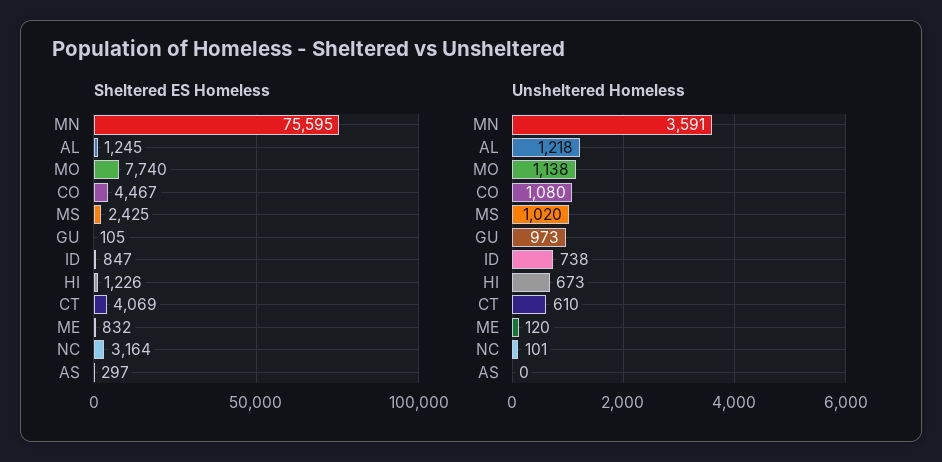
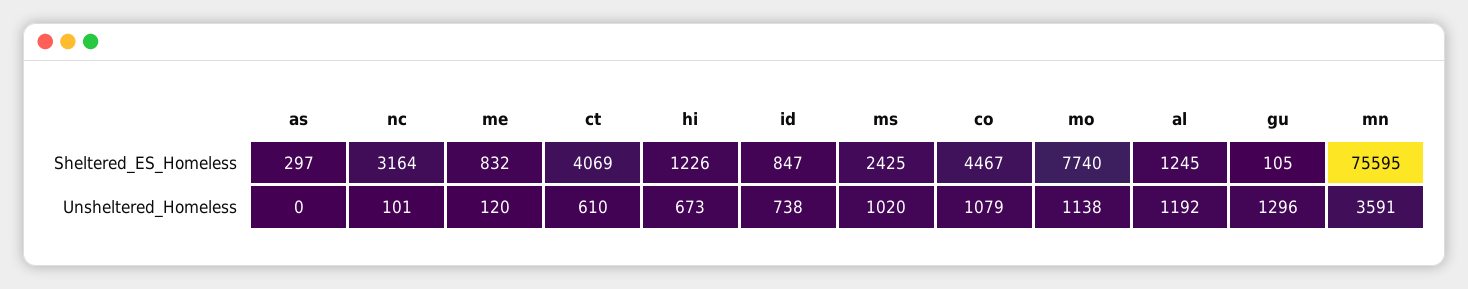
  {
    "Sheltered ES Homeless": {
      "MN": 75595,
      "AL": 1245,
      "MO": 7740,
      "CO": 4467,
      "MS": 2425,
      "GU": 105,
      "ID": 847,
      "HI": 1226,
      "CT": 4069,
      "ME": 832,
      "NC": 3164,
      "AS": 297
    },
    "Unsheltered Homeless": {
      "MN": 3591,
-     "AL": 1218,
+     "AL": 1192,
      "MO": 1138,
-     "CO": 1080,
+     "CO": 1079,
      "MS": 1020,
-     "GU": 973,
+     "GU": 1296,
      "ID": 738,
      "HI": 673,
      "CT": 610,
      "ME": 120,
      "NC": 101,
      "AS": 0
    }
  }

